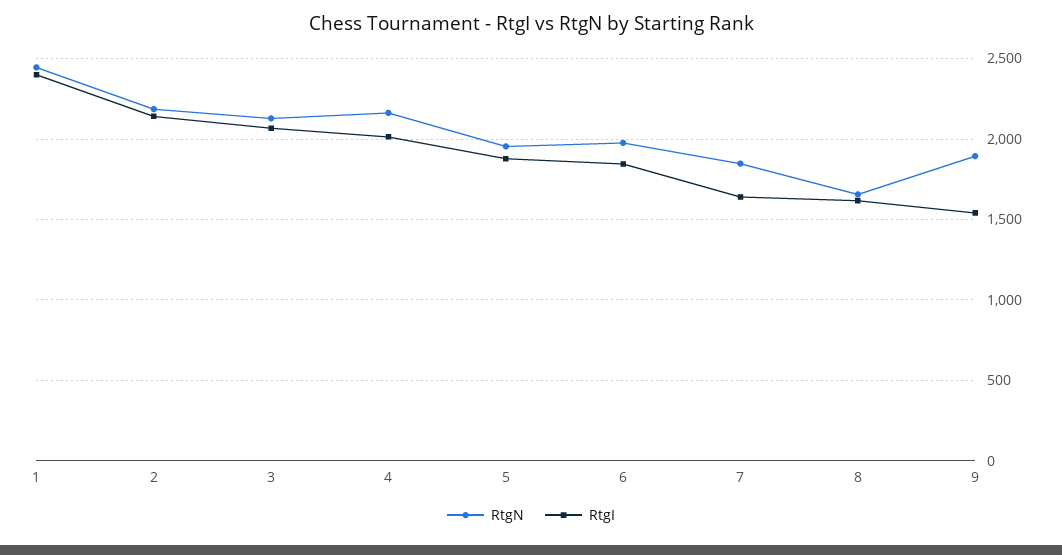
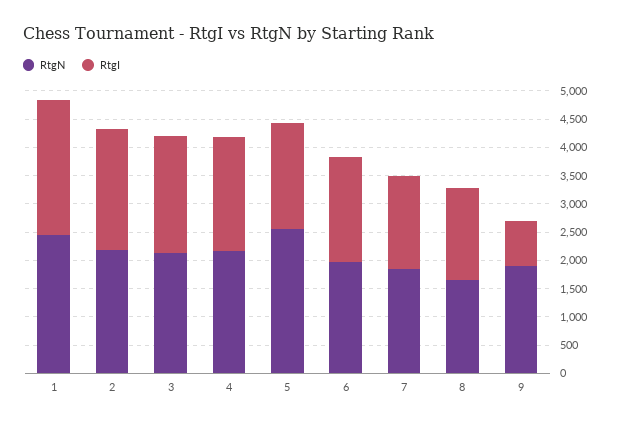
  {
    "RtgN": {
      "1": 2450,
      "2": 2200,
      "3": 2150,
      "4": 2150,
-     "5": 1950,
+     "5": 2500,
      "6": 2000,
      "7": 1850,
      "8": 1650,
      "9": 1900
    },
    "RtgI": {
      "1": 2400,
      "2": 2150,
      "3": 2050,
      "4": 2000,
      "5": 1900,
      "6": 1850,
      "7": 1650,
      "8": 1600,
-     "9": 1550
+     "9": 750
    }
  }

